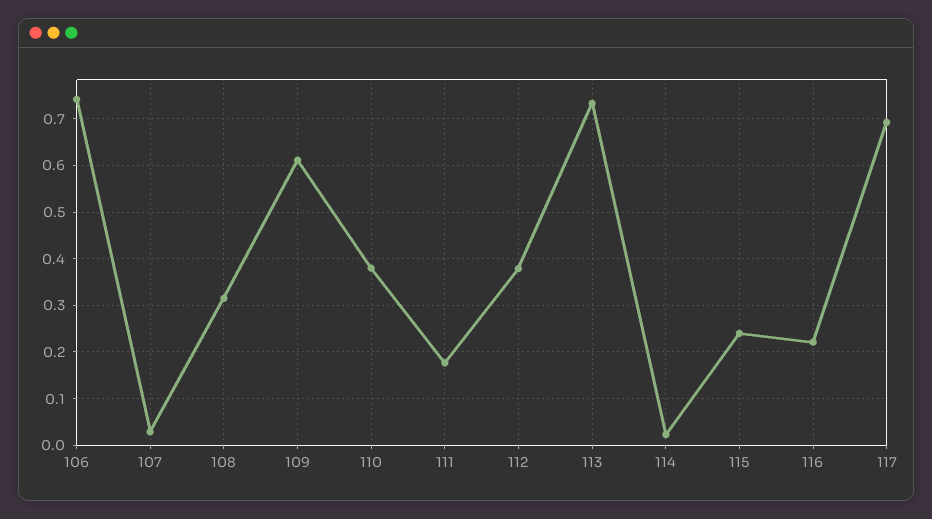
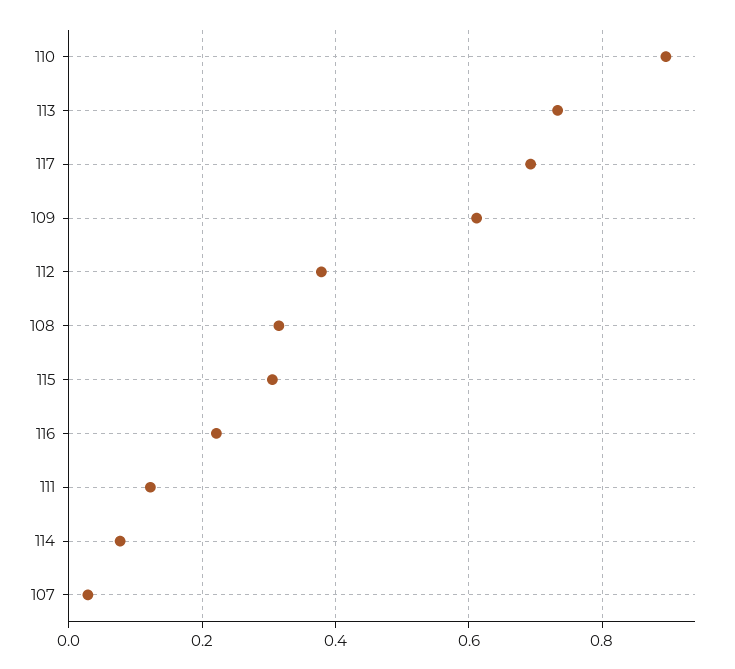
  {
-   "106": 0.74,
    "107": 0.02,
    "108": 0.32,
    "109": 0.62,
-   "110": 0.38,
+   "110": 0.9,
-   "111": 0.18,
+   "111": 0.12,
    "112": 0.38,
    "113": 0.74,
-   "114": 0.02,
+   "114": 0.08,
-   "115": 0.24,
+   "115": 0.3,
    "116": 0.22,
    "117": 0.7
  }

